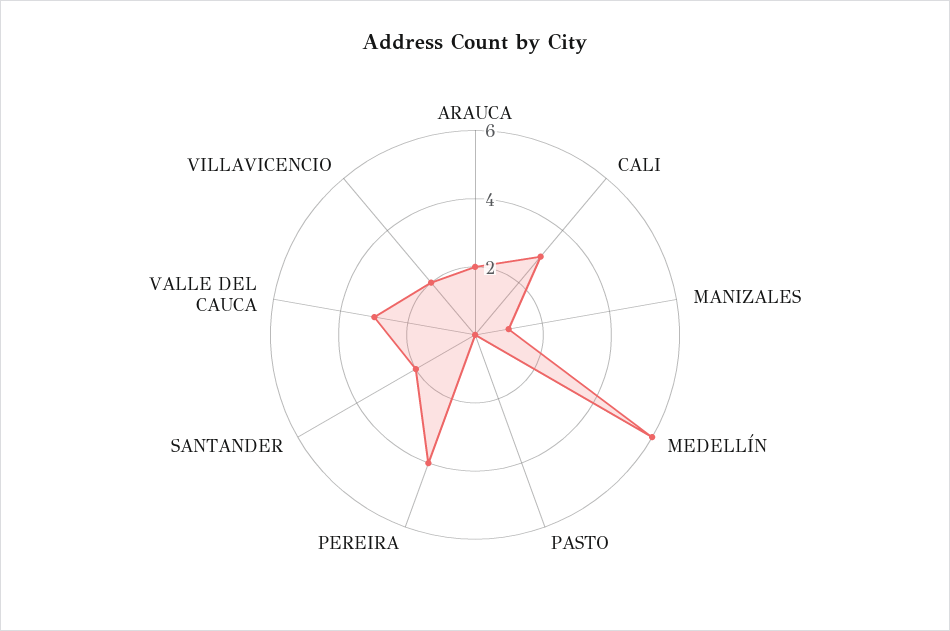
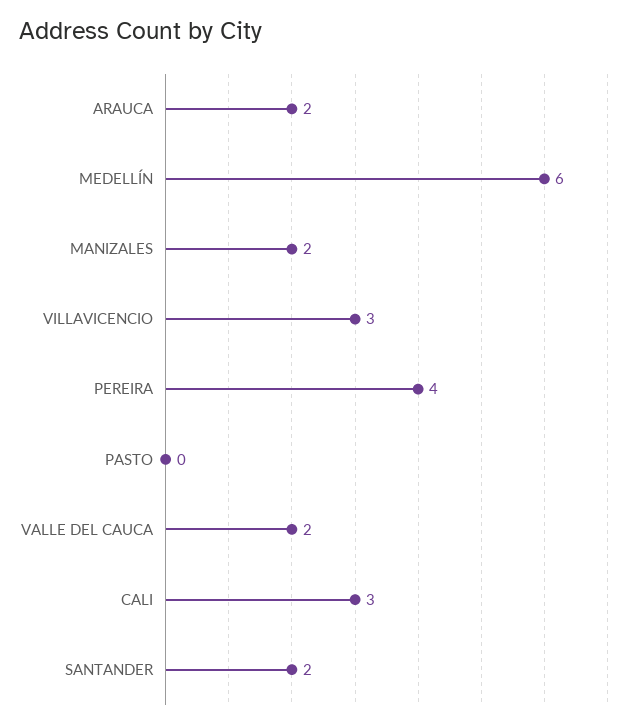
  {
    "ARAUCA": 2,
    "CALI": 3,
-   "MANIZALES": 1,
+   "MANIZALES": 2,
    "MEDELLÍN": 6,
    "PASTO": 0,
    "PEREIRA": 4,
    "SANTANDER": 2,
-   "VALLE DEL CAUCA": 3,
+   "VALLE DEL CAUCA": 2,
-   "VILLAVICENCIO": 2
+   "VILLAVICENCIO": 3
  }

